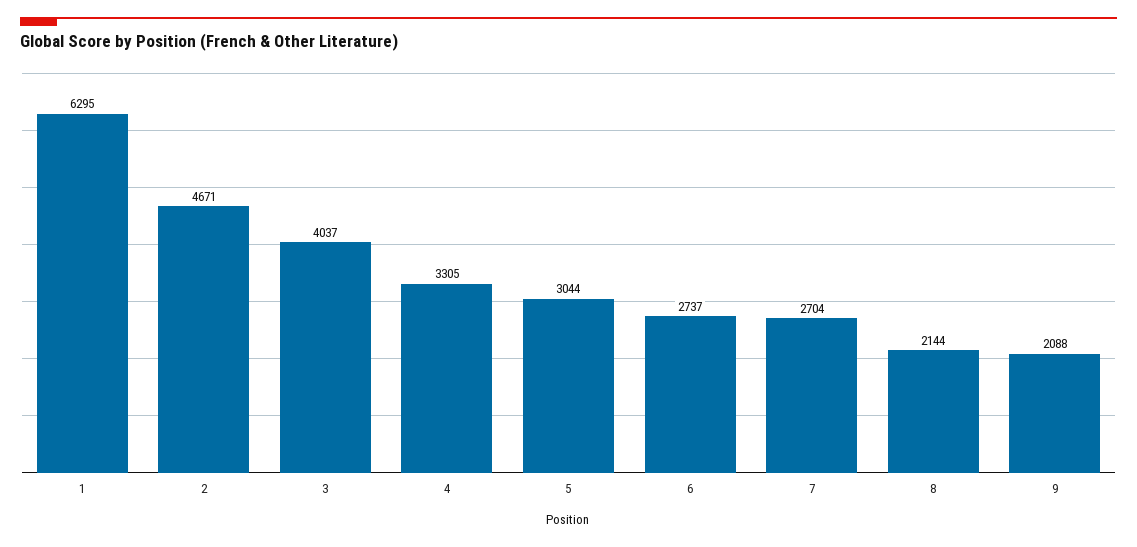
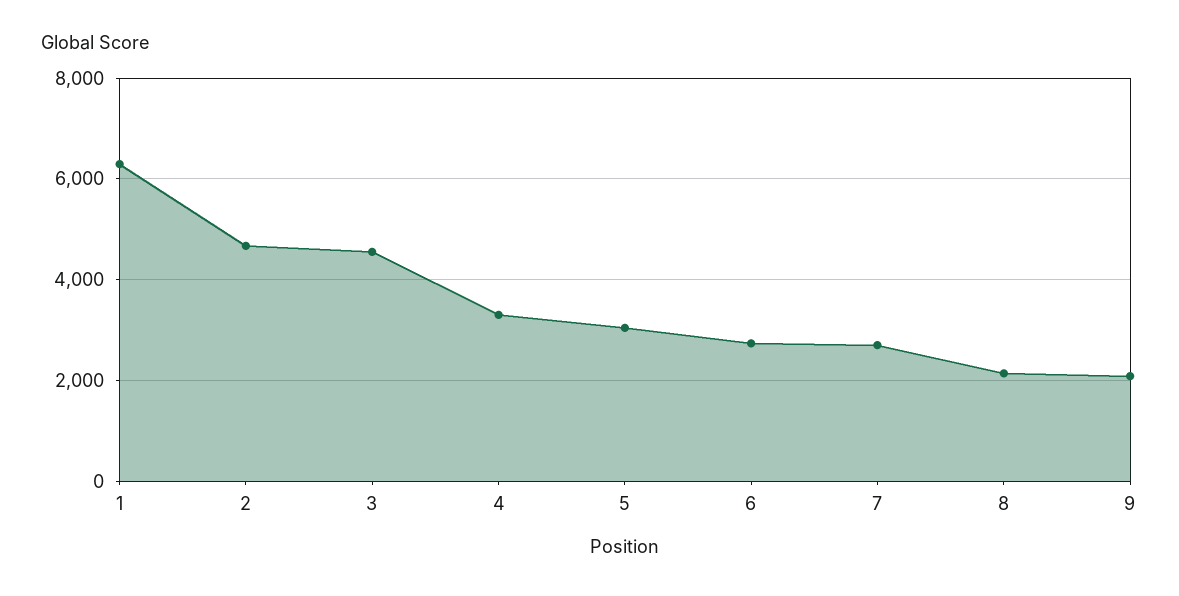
  {
    "1": 6295,
    "2": 4671,
-   "3": 4037,
+   "3": 4600,
    "4": 3305,
    "5": 3044,
    "6": 2737,
    "7": 2704,
    "8": 2144,
    "9": 2088
  }

